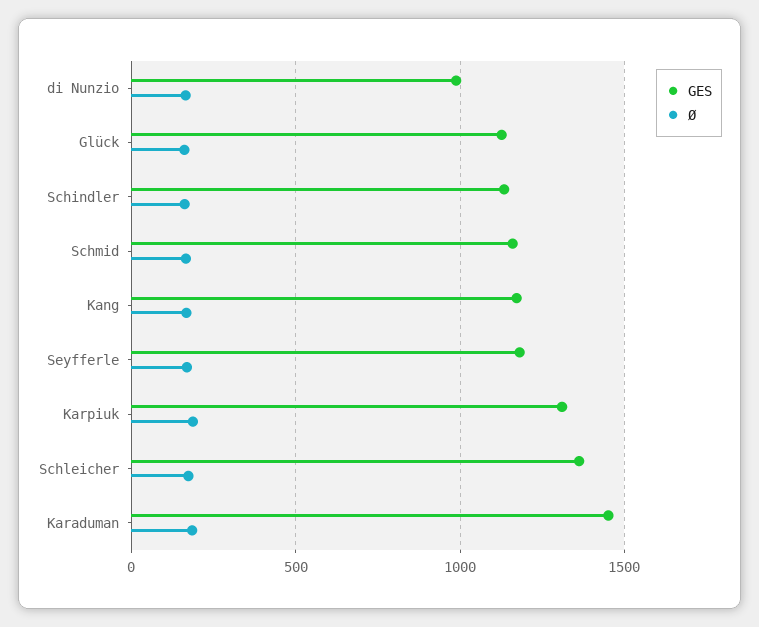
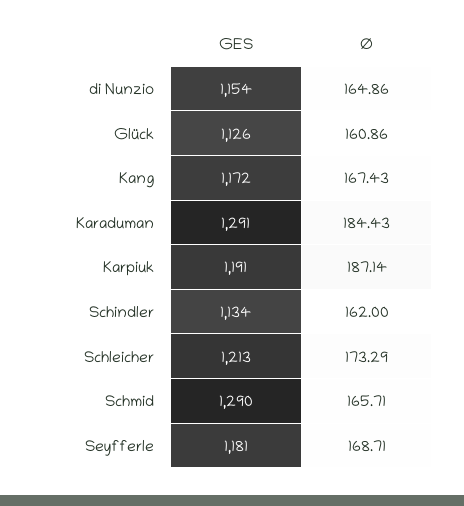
  {
    "GES": {
-     "di Nunzio": 1000,
+     "di Nunzio": 1154,
      "Glück": 1126,
      "Schindler": 1134,
-     "Schmid": 1150,
+     "Schmid": 1290,
      "Kang": 1172,
      "Seyfferle": 1181,
-     "Karpiuk": 1300,
+     "Karpiuk": 1191,
-     "Schleicher": 1350,
+     "Schleicher": 1213,
-     "Karaduman": 1450
+     "Karaduman": 1291
    },
    "Ø": {
      "di Nunzio": 164.86,
      "Glück": 160.86,
      "Schindler": 162,
      "Schmid": 165.71,
      "Kang": 167.43,
      "Seyfferle": 168.71,
      "Karpiuk": 187.14,
      "Schleicher": 173.29,
      "Karaduman": 184.43
    }
  }

